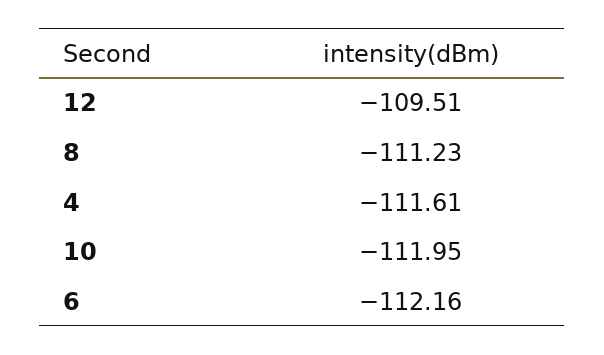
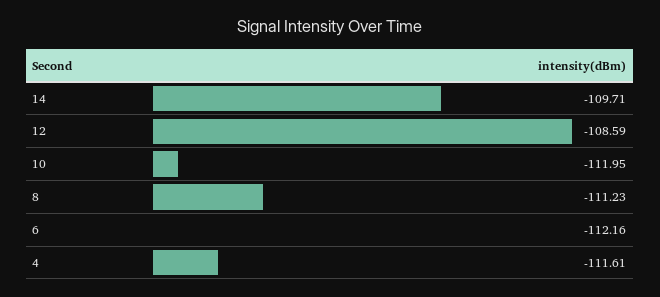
  {
-   "12": -109.51,
+   "12": -108.59,
    "8": -111.23,
    "4": -111.61,
    "10": -111.95,
-   "6": -112.16
+   "6": -112.16,
+   "14": -109.71
  }

